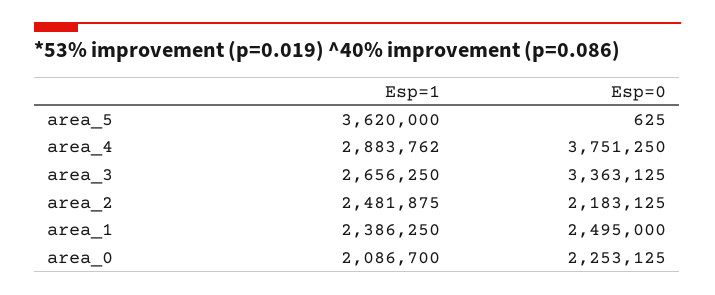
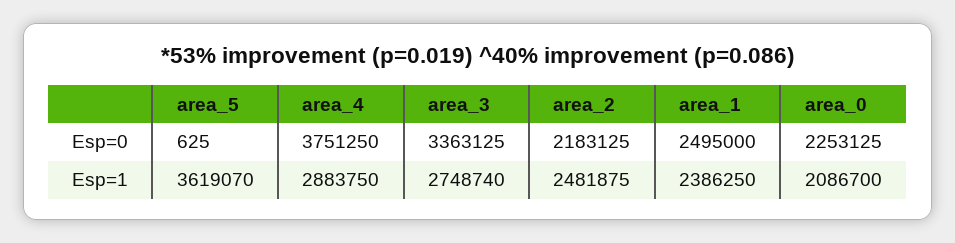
  {
    "Esp=1": {
-     "area_5": 3620000,
+     "area_5": 3619070,
-     "area_4": 2883762,
+     "area_4": 2883750,
-     "area_3": 2656250,
+     "area_3": 2748740,
      "area_2": 2481875,
      "area_1": 2386250,
      "area_0": 2086700
    },
    "Esp=0": {
      "area_5": 625,
      "area_4": 3751250,
      "area_3": 3363125,
      "area_2": 2183125,
      "area_1": 2495000,
      "area_0": 2253125
    }
  }

